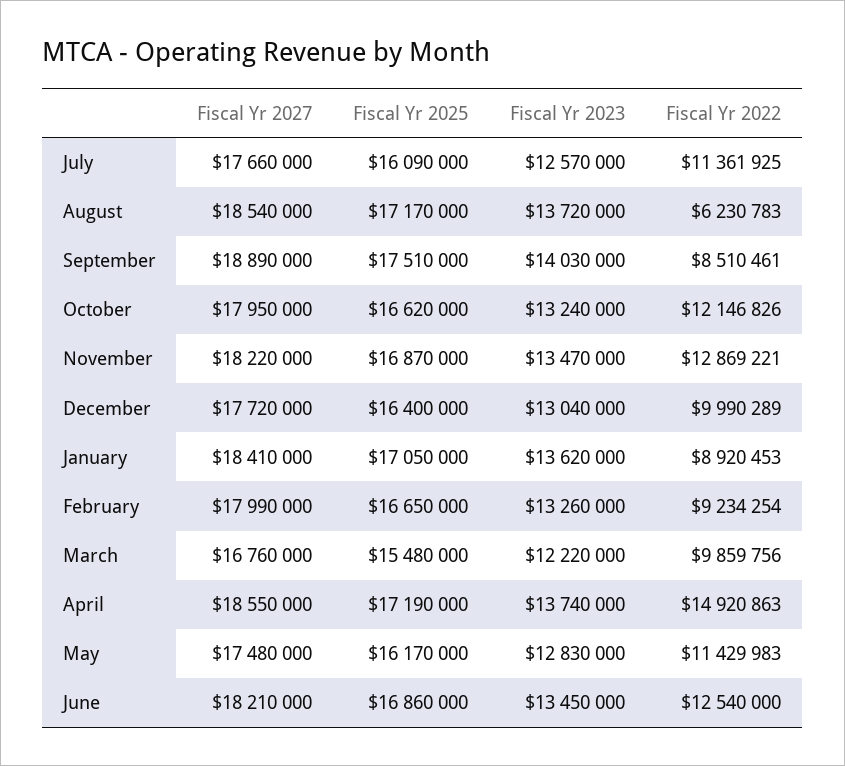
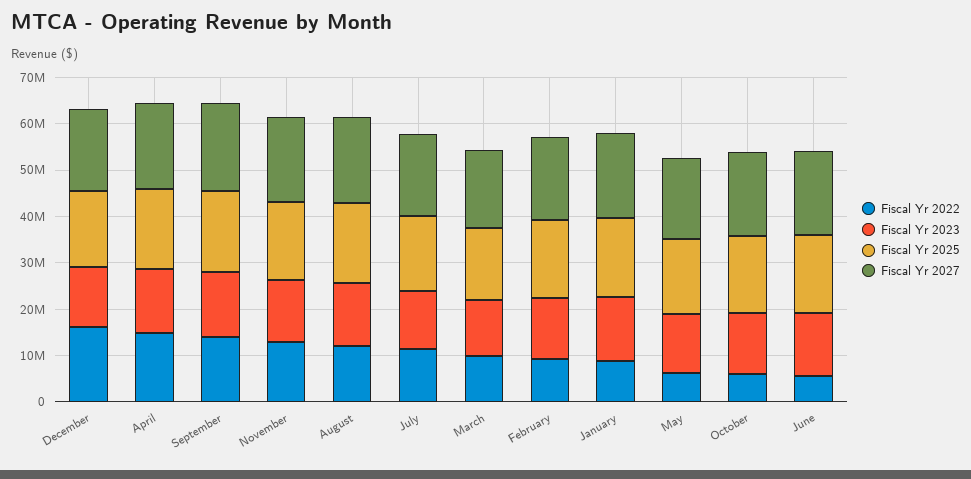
  {
    "Fiscal Yr 2027": {
      "July": 17660000,
      "August": 18540000,
      "September": 18890000,
      "October": 17950000,
      "November": 18220000,
      "December": 17720000,
      "January": 18410000,
      "February": 17990000,
      "March": 16760000,
      "April": 18550000,
      "May": 17480000,
      "June": 18210000
    },
    "Fiscal Yr 2025": {
      "July": 16090000,
      "August": 17170000,
      "September": 17510000,
      "October": 16620000,
      "November": 16870000,
      "December": 16400000,
      "January": 17050000,
      "February": 16650000,
      "March": 15480000,
      "April": 17190000,
      "May": 16170000,
      "June": 16860000
    },
    "Fiscal Yr 2023": {
      "July": 12570000,
      "August": 13720000,
      "September": 14030000,
      "October": 13240000,
      "November": 13470000,
      "December": 13040000,
      "January": 13620000,
      "February": 13260000,
      "March": 12220000,
      "April": 13740000,
      "May": 12830000,
      "June": 13450000
    },
    "Fiscal Yr 2022": {
      "July": 11361925,
-     "August": 6230783,
+     "August": 12000000,
-     "September": 8510461,
+     "September": 14000000,
-     "October": 12146826,
+     "October": 6000000,
      "November": 12869221,
-     "December": 9990289,
+     "December": 16000000,
      "January": 8920453,
      "February": 9234254,
      "March": 9859756,
      "April": 14920863,
-     "May": 11429983,
+     "May": 6000000,
-     "June": 12540000
+     "June": 6000000
    }
  }

